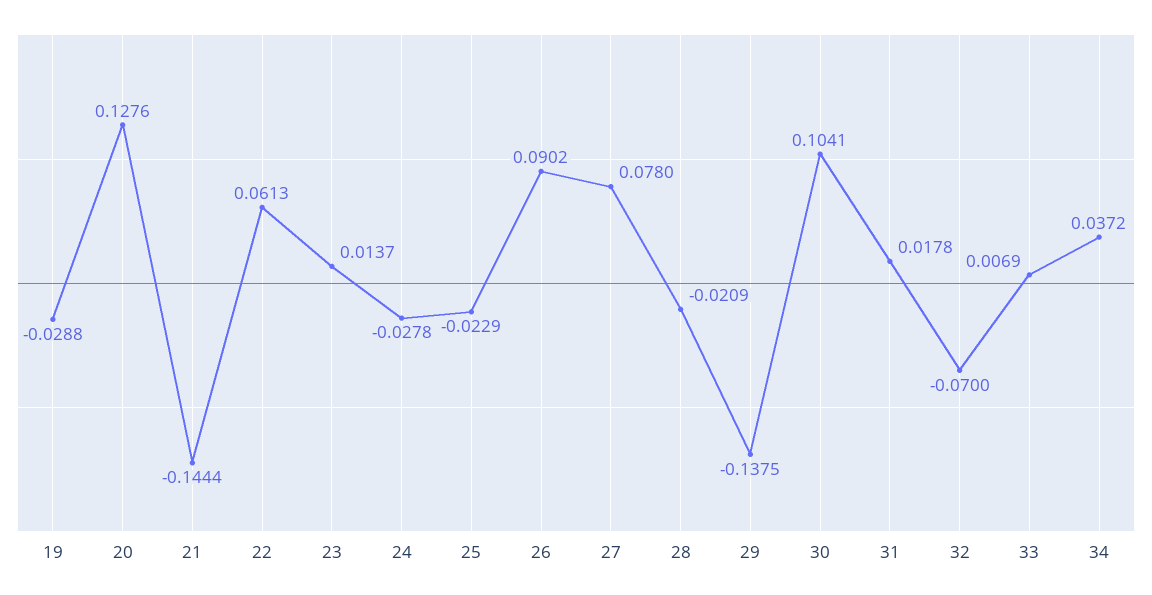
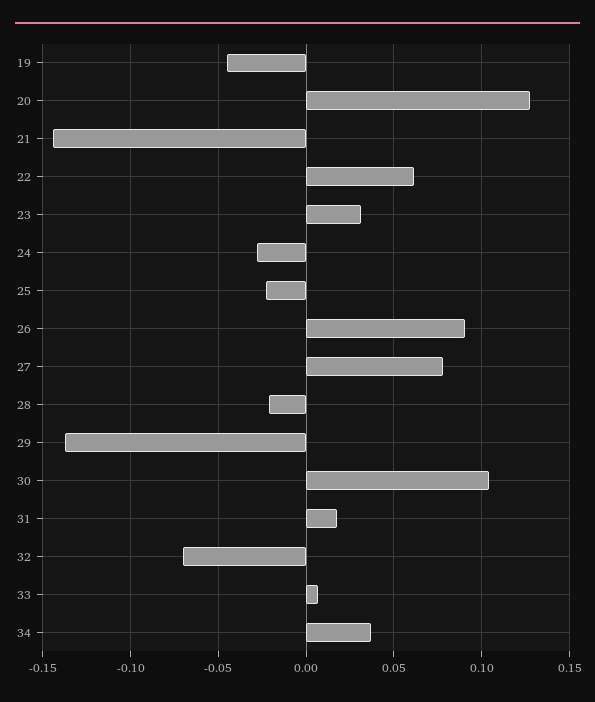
  {
-   "19": -0.0288,
+   "19": -0.045,
    "20": 0.1276,
    "21": -0.1444,
    "22": 0.0613,
-   "23": 0.0137,
+   "23": 0.03,
    "24": -0.0278,
    "25": -0.0229,
    "26": 0.0902,
    "27": 0.078,
    "28": -0.0209,
    "29": -0.1375,
    "30": 0.1041,
    "31": 0.0178,
    "32": -0.07,
    "33": 0.0069,
    "34": 0.0372
  }

